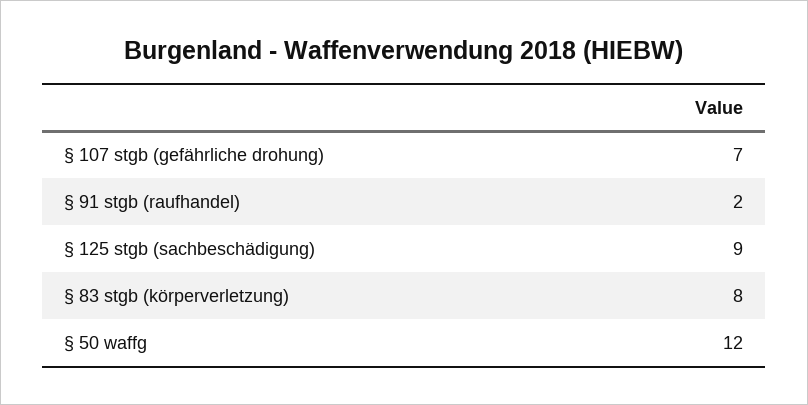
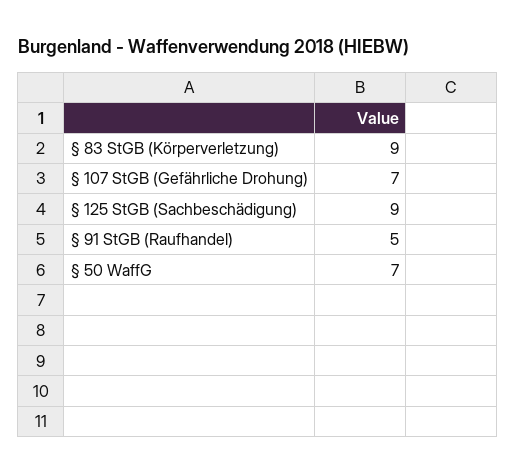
  {
    "§ 107 stgb (gefährliche drohung)": 7,
-   "§ 91 stgb (raufhandel)": 2,
+   "§ 91 stgb (raufhandel)": 5,
    "§ 125 stgb (sachbeschädigung)": 9,
-   "§ 83 stgb (körperverletzung)": 8,
+   "§ 83 stgb (körperverletzung)": 9,
-   "§ 50 waffg": 12
+   "§ 50 waffg": 7
  }

